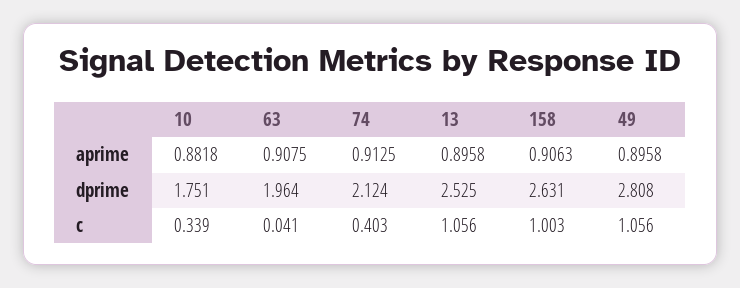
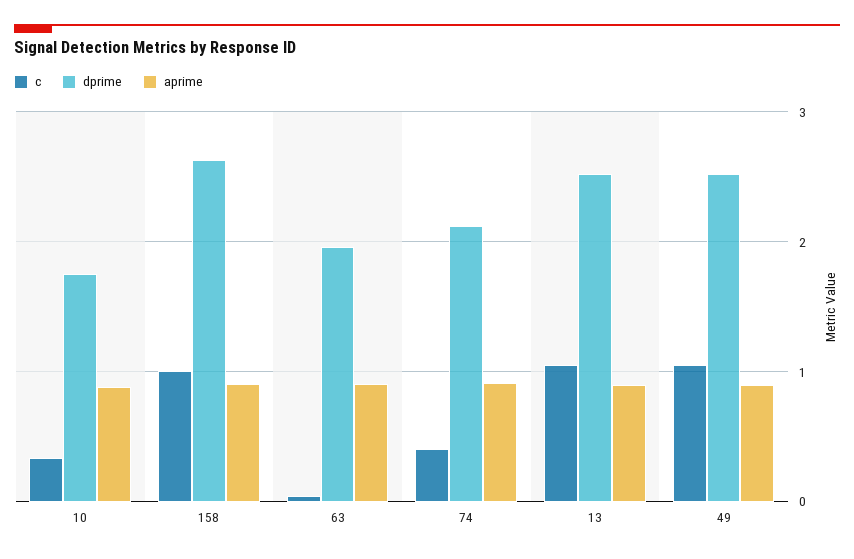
  {
    "aprime": {
      "10": 0.8818,
      "63": 0.9075,
      "74": 0.9125,
      "13": 0.8958,
      "158": 0.9063,
      "49": 0.8958
    },
    "dprime": {
      "10": 1.751,
      "63": 1.964,
      "74": 2.124,
      "13": 2.525,
      "158": 2.631,
-     "49": 2.808
+     "49": 2.5
    },
    "c": {
      "10": 0.339,
      "63": 0.041,
      "74": 0.403,
      "13": 1.056,
      "158": 1.003,
      "49": 1.056
    }
  }

